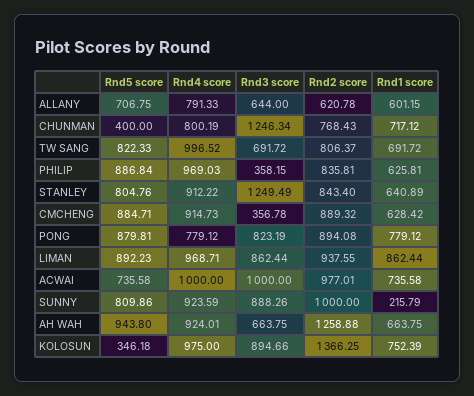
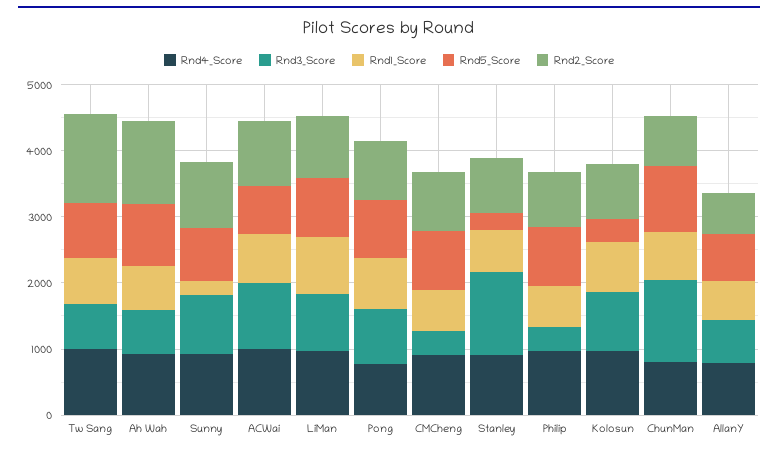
  {
    "Rnd5 score": {
      "ALLANY": 706.75,
-     "CHUNMAN": 400,
+     "CHUNMAN": 1000,
      "TW SANG": 822.33,
      "PHILIP": 886.84,
-     "STANLEY": 804.76,
+     "STANLEY": 200,
      "CMCHENG": 884.71,
      "PONG": 879.81,
      "LIMAN": 892.23,
      "ACWAI": 735.58,
      "SUNNY": 809.86,
      "AH WAH": 943.8,
      "KOLOSUN": 346.18
    },
    "Rnd4 score": {
      "ALLANY": 791.33,
      "CHUNMAN": 800.19,
      "TW SANG": 996.52,
      "PHILIP": 969.03,
      "STANLEY": 912.22,
      "CMCHENG": 914.73,
      "PONG": 779.12,
      "LIMAN": 968.71,
      "ACWAI": 1000,
      "SUNNY": 923.59,
      "AH WAH": 924.01,
      "KOLOSUN": 975
    },
    "Rnd3 score": {
      "ALLANY": 644,
      "CHUNMAN": 1246.34,
      "TW SANG": 691.72,
      "PHILIP": 358.15,
      "STANLEY": 1249.49,
      "CMCHENG": 356.78,
      "PONG": 823.19,
      "LIMAN": 862.44,
      "ACWAI": 1000,
      "SUNNY": 888.26,
      "AH WAH": 663.75,
      "KOLOSUN": 894.66
    },
    "Rnd2 score": {
      "ALLANY": 620.78,
      "CHUNMAN": 768.43,
-     "TW SANG": 806.37,
+     "TW SANG": 1400,
      "PHILIP": 835.81,
      "STANLEY": 843.4,
      "CMCHENG": 889.32,
      "PONG": 894.08,
      "LIMAN": 937.55,
      "ACWAI": 977.01,
      "SUNNY": 1000,
      "AH WAH": 1258.88,
-     "KOLOSUN": 1366.25
+     "KOLOSUN": 800
    },
    "Rnd1 score": {
      "ALLANY": 601.15,
      "CHUNMAN": 717.12,
      "TW SANG": 691.72,
      "PHILIP": 625.81,
      "STANLEY": 640.89,
      "CMCHENG": 628.42,
      "PONG": 779.12,
      "LIMAN": 862.44,
      "ACWAI": 735.58,
      "SUNNY": 215.79,
      "AH WAH": 663.75,
      "KOLOSUN": 752.39
    }
  }

